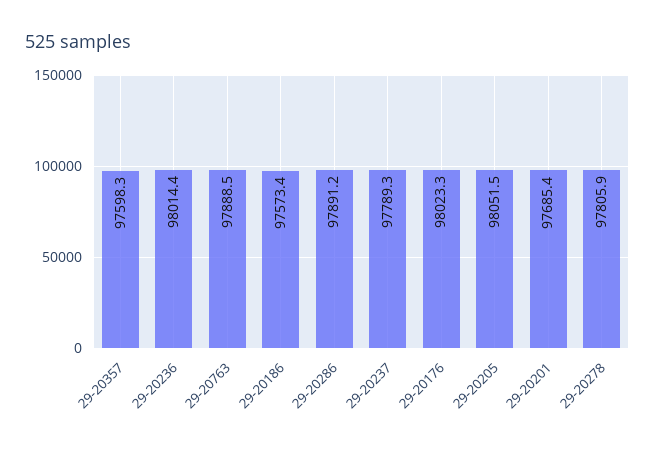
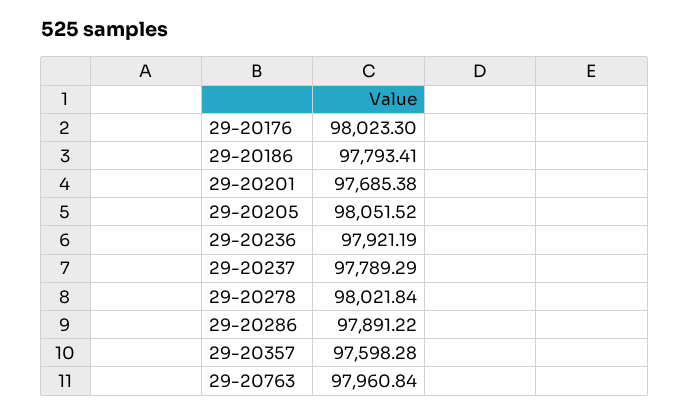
  {
    "29-20357": 97598.28,
-   "29-20236": 98014.4,
+   "29-20236": 97921.19,
-   "29-20763": 97888.5,
+   "29-20763": 97960.84,
-   "29-20186": 97573.4,
+   "29-20186": 97793.41,
    "29-20286": 97891.22,
    "29-20237": 97789.29,
    "29-20176": 98023.3,
    "29-20205": 98051.52,
    "29-20201": 97685.38,
-   "29-20278": 97805.9
+   "29-20278": 98021.84
  }

